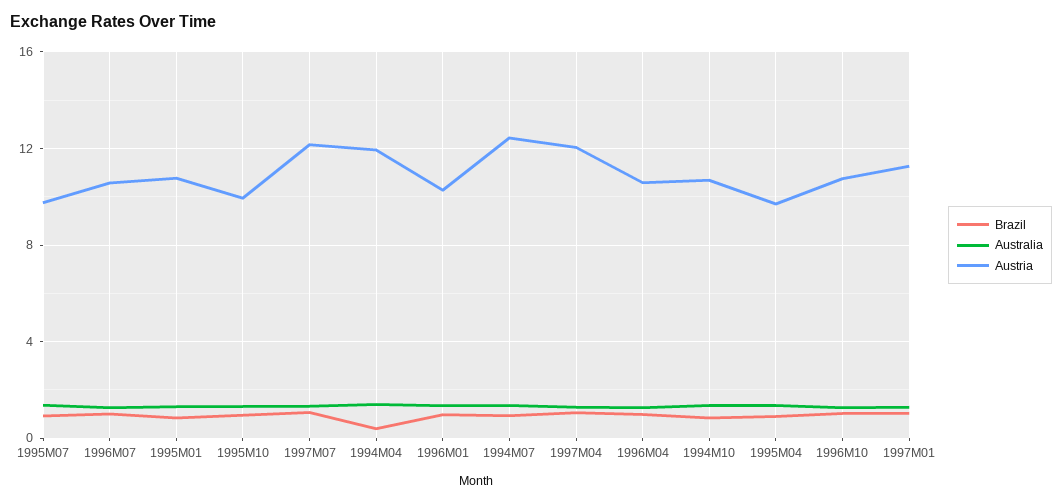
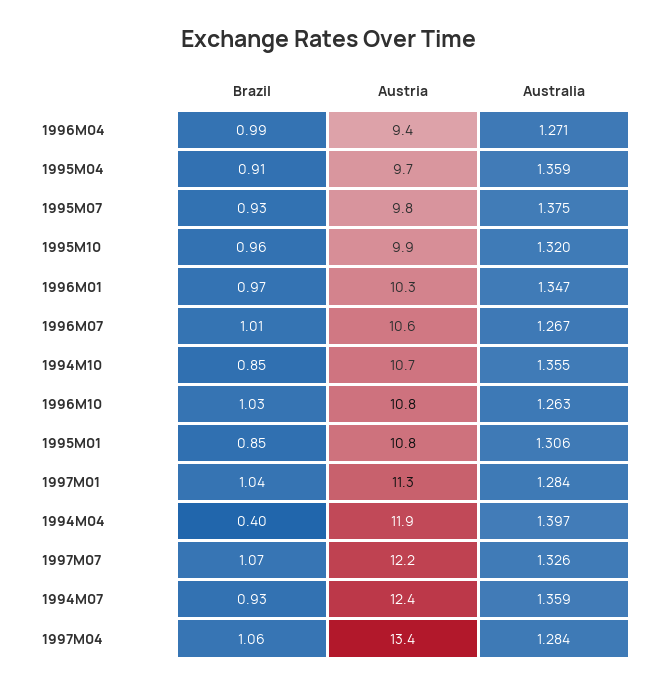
  {
    "Brazil": {
      "1995M07": 0.93,
      "1996M07": 1.01,
      "1995M01": 0.85,
      "1995M10": 0.96,
      "1997M07": 1.07,
      "1994M04": 0.4,
      "1996M01": 0.97,
      "1994M07": 0.93,
      "1997M04": 1.06,
      "1996M04": 0.99,
      "1994M10": 0.85,
      "1995M04": 0.91,
      "1996M10": 1.03,
      "1997M01": 1.04
    },
    "Australia": {
      "1995M07": 1.375,
      "1996M07": 1.267,
      "1995M01": 1.306,
      "1995M10": 1.32,
      "1997M07": 1.326,
      "1994M04": 1.397,
      "1996M01": 1.347,
      "1994M07": 1.359,
      "1997M04": 1.284,
      "1996M04": 1.271,
      "1994M10": 1.355,
      "1995M04": 1.359,
      "1996M10": 1.263,
      "1997M01": 1.284
    },
    "Austria": {
      "1995M07": 9.8,
      "1996M07": 10.6,
      "1995M01": 10.8,
      "1995M10": 9.9,
      "1997M07": 12.2,
      "1994M04": 11.9,
      "1996M01": 10.3,
      "1994M07": 12.4,
-     "1997M04": 12,
+     "1997M04": 13.4,
-     "1996M04": 10.5,
+     "1996M04": 9.4,
      "1994M10": 10.7,
      "1995M04": 9.7,
      "1996M10": 10.8,
      "1997M01": 11.3
    }
  }

